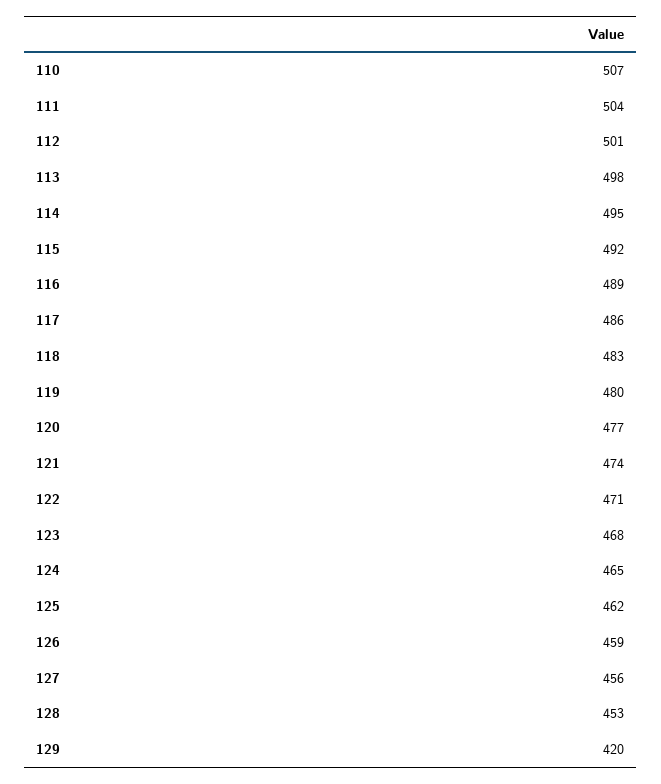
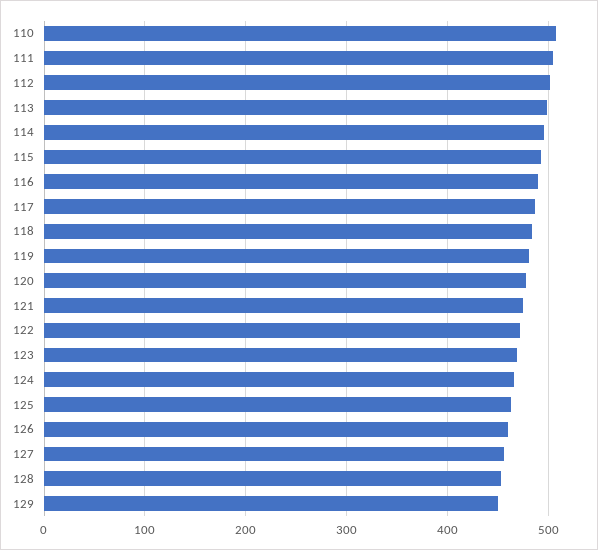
  {
    "110": 507,
    "111": 504,
    "112": 501,
    "113": 498,
    "114": 495,
    "115": 492,
    "116": 489,
    "117": 486,
    "118": 483,
    "119": 480,
    "120": 477,
    "121": 474,
    "122": 471,
    "123": 468,
    "124": 465,
    "125": 462,
    "126": 459,
    "127": 456,
    "128": 453,
-   "129": 420
+   "129": 450
  }

